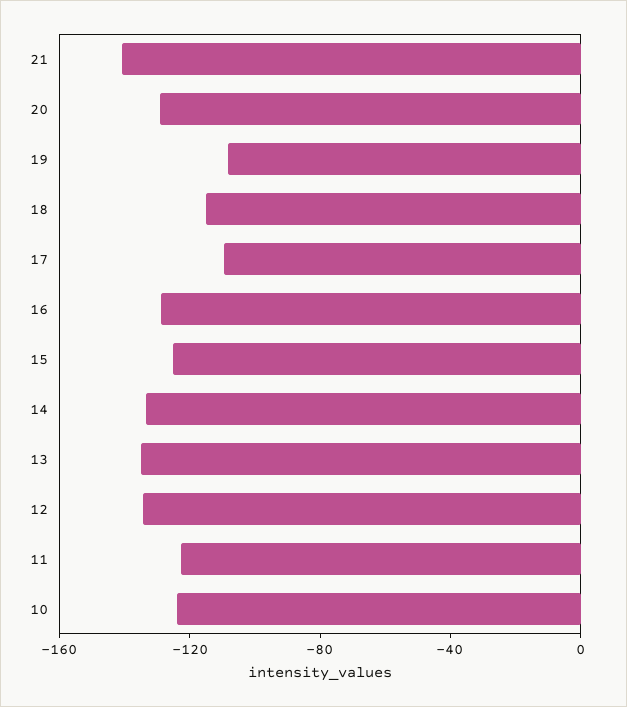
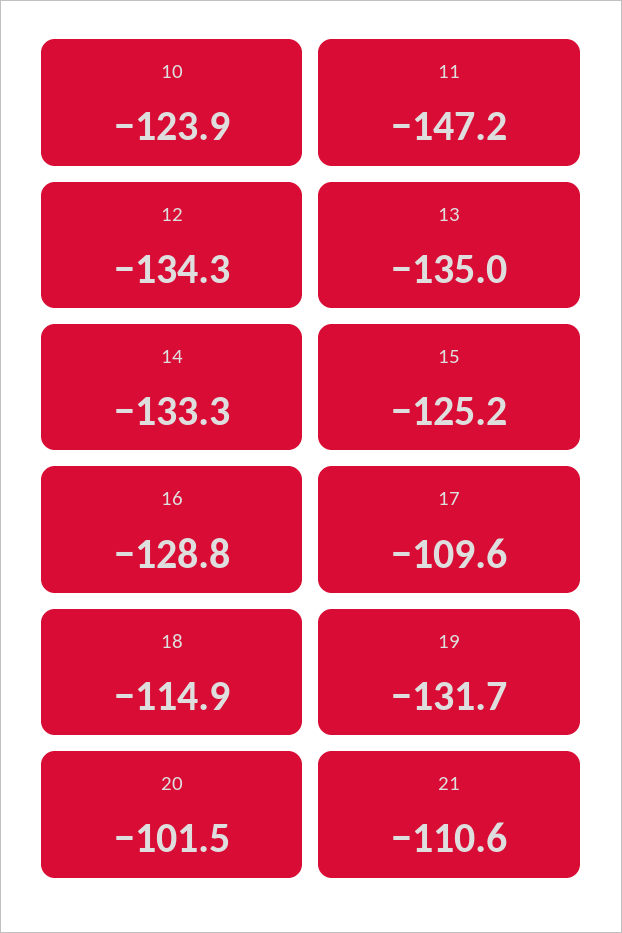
  {
-   "21": -140,
+   "21": -110.6,
-   "20": -130,
+   "20": -101.5,
-   "19": -110,
+   "19": -131.7,
    "18": -114.9,
    "17": -109.6,
    "16": -128.8,
    "15": -125.2,
    "14": -133.3,
    "13": -135,
    "12": -134.3,
-   "11": -120,
+   "11": -147.2,
    "10": -123.9
  }

